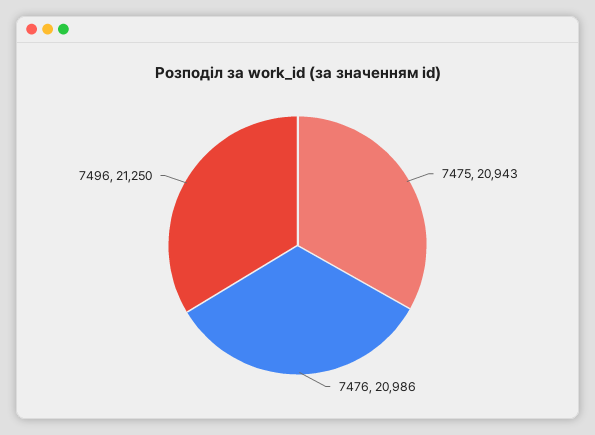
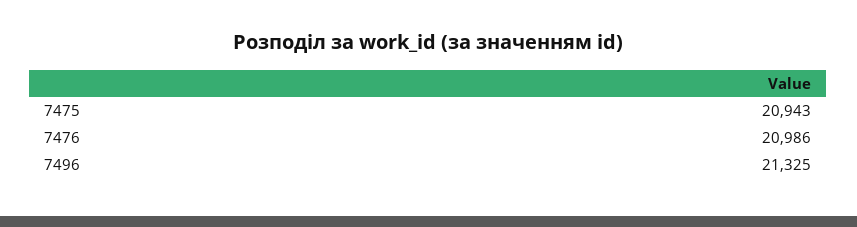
  {
    "7475": 20943,
    "7476": 20986,
-   "7496": 21250
+   "7496": 21325
  }

